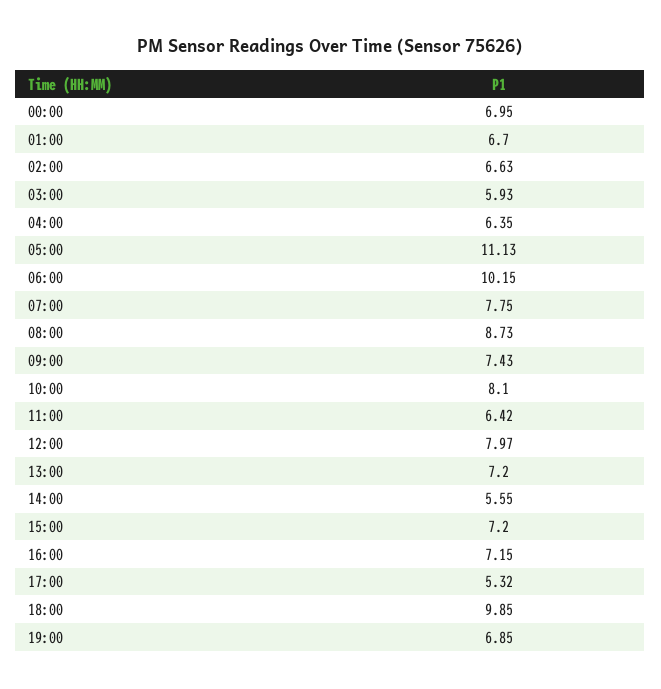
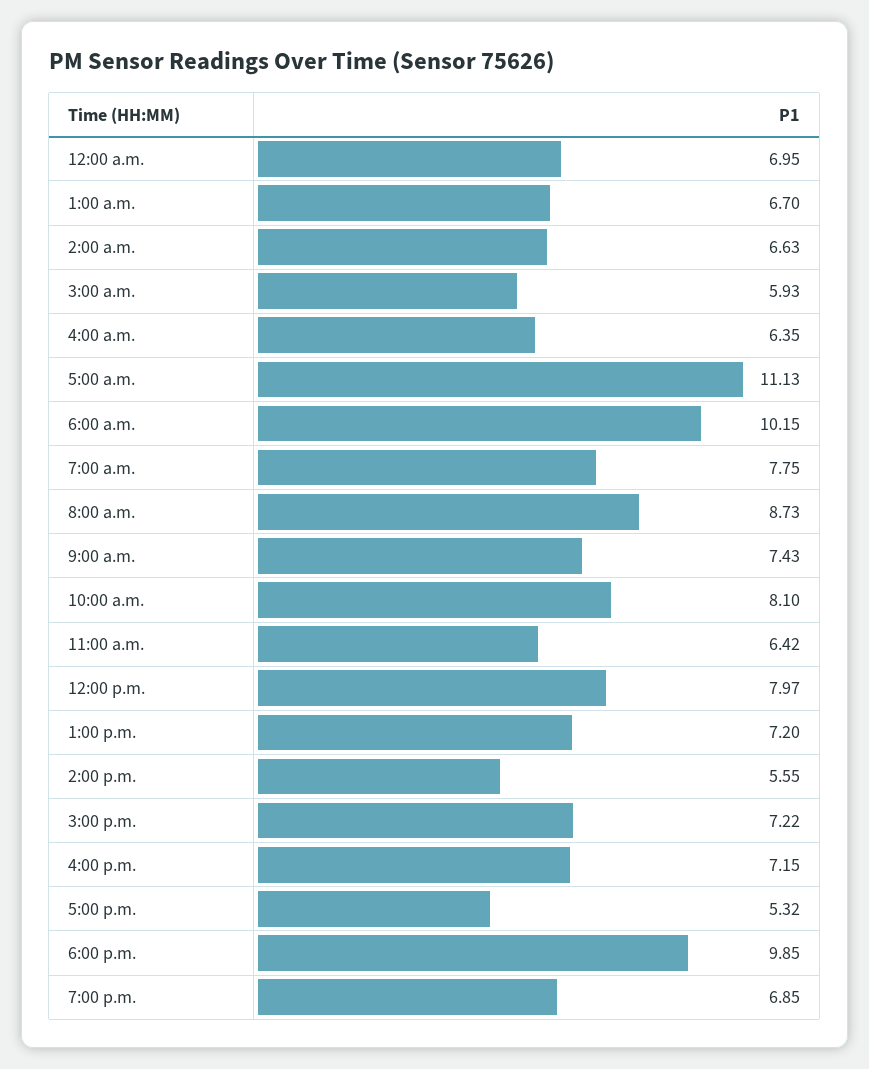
  {
    "00:00": 6.95,
    "01:00": 6.7,
    "02:00": 6.63,
    "03:00": 5.93,
    "04:00": 6.35,
    "05:00": 11.13,
    "06:00": 10.15,
    "07:00": 7.75,
    "08:00": 8.73,
    "09:00": 7.43,
    "10:00": 8.1,
    "11:00": 6.42,
    "12:00": 7.97,
    "13:00": 7.2,
    "14:00": 5.55,
-   "15:00": 7.2,
+   "15:00": 7.22,
    "16:00": 7.15,
    "17:00": 5.32,
    "18:00": 9.85,
    "19:00": 6.85
  }

